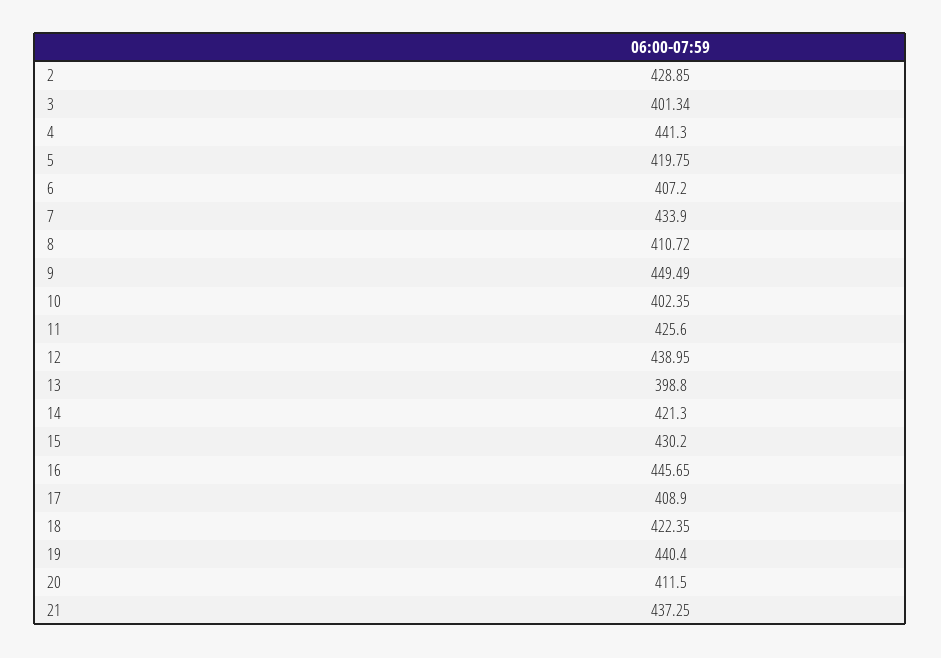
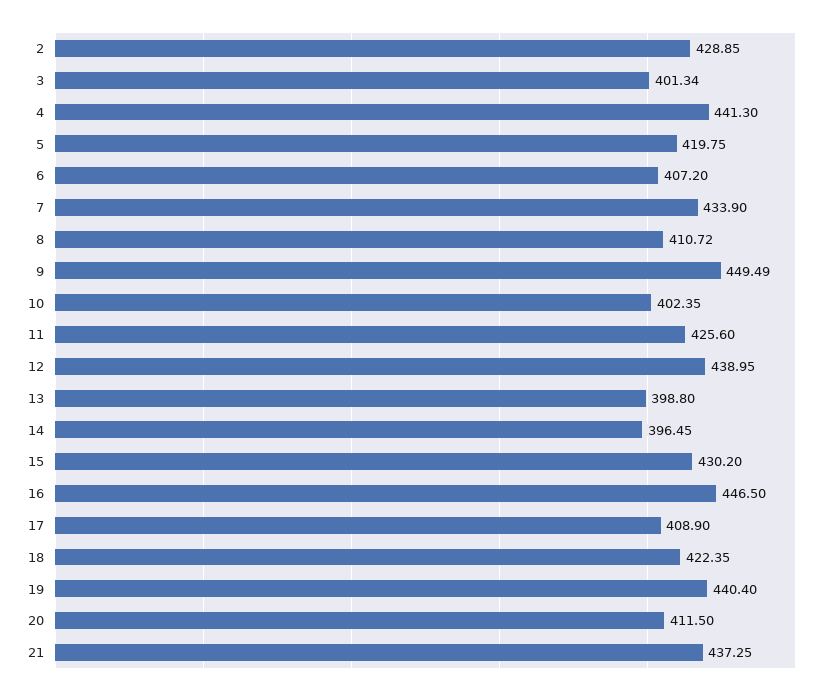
  {
    "2": 428.85,
    "3": 401.34,
    "4": 441.3,
    "5": 419.75,
    "6": 407.2,
    "7": 433.9,
    "8": 410.72,
    "9": 449.49,
    "10": 402.35,
    "11": 425.6,
    "12": 438.95,
    "13": 398.8,
-   "14": 421.3,
+   "14": 396.45,
    "15": 430.2,
-   "16": 445.65,
+   "16": 446.5,
    "17": 408.9,
    "18": 422.35,
    "19": 440.4,
    "20": 411.5,
    "21": 437.25
  }

